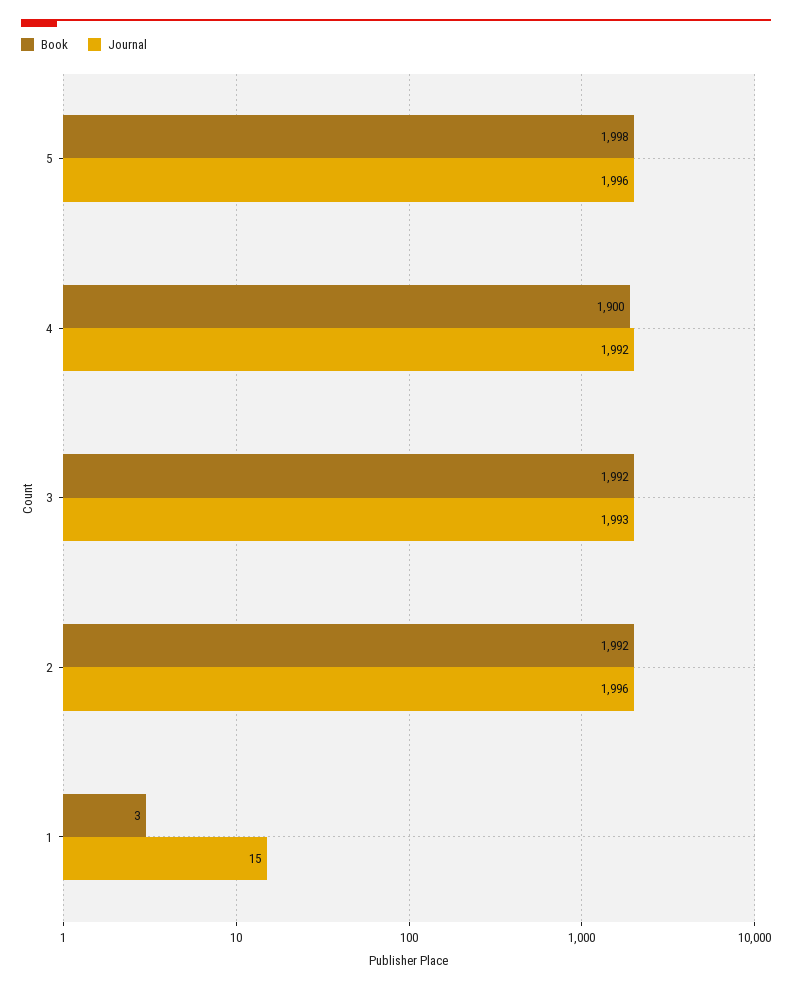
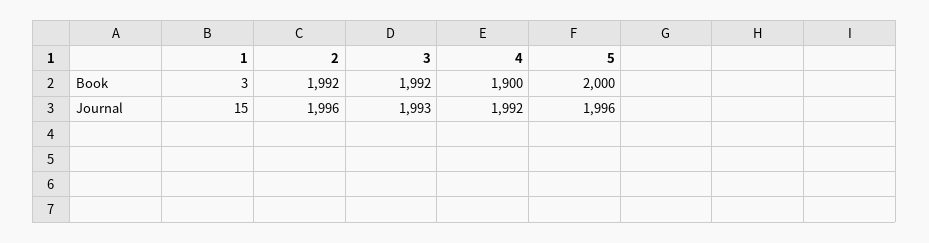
  {
    "Book": {
-     "5": 1998,
+     "5": 2000,
      "4": 1900,
      "3": 1992,
      "2": 1992,
      "1": 3
    },
    "Journal": {
      "5": 1996,
      "4": 1992,
      "3": 1993,
      "2": 1996,
      "1": 15
    }
  }

